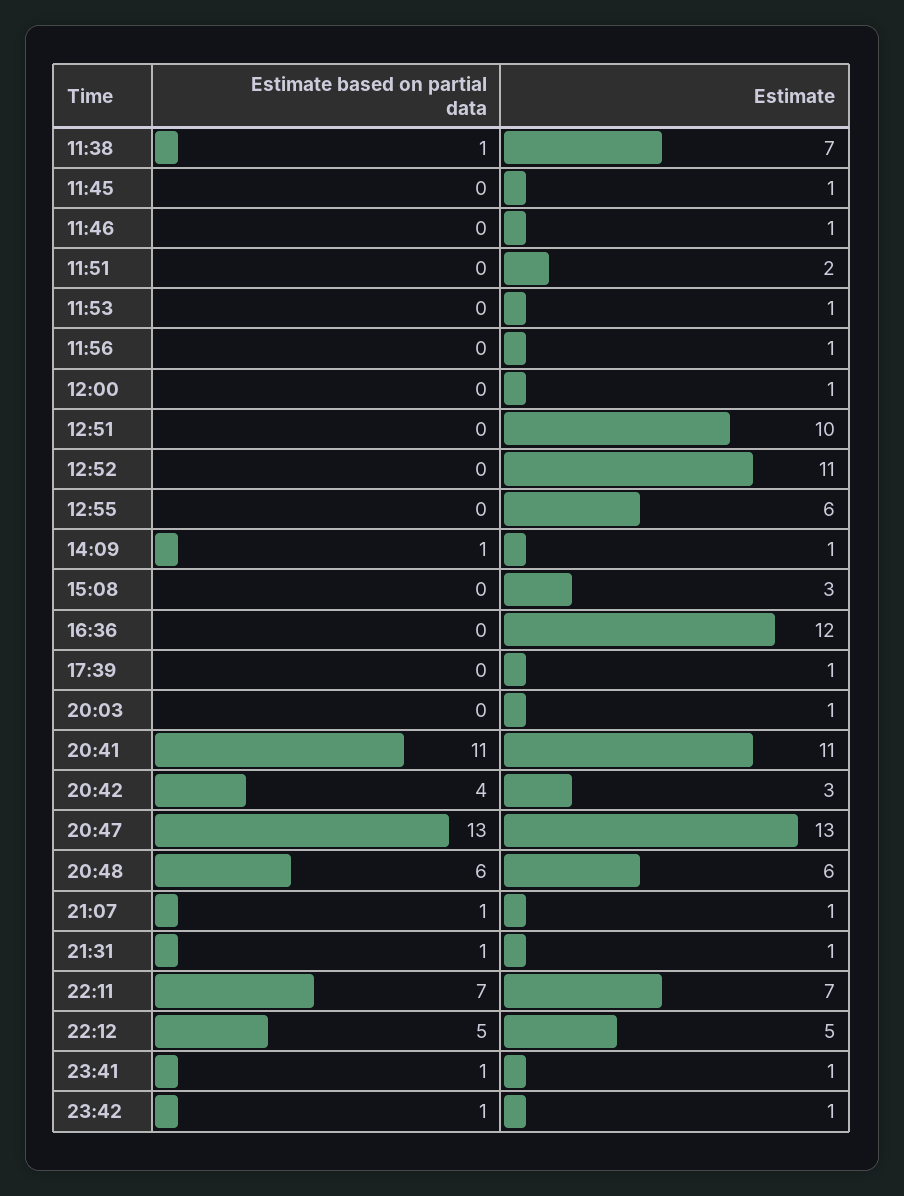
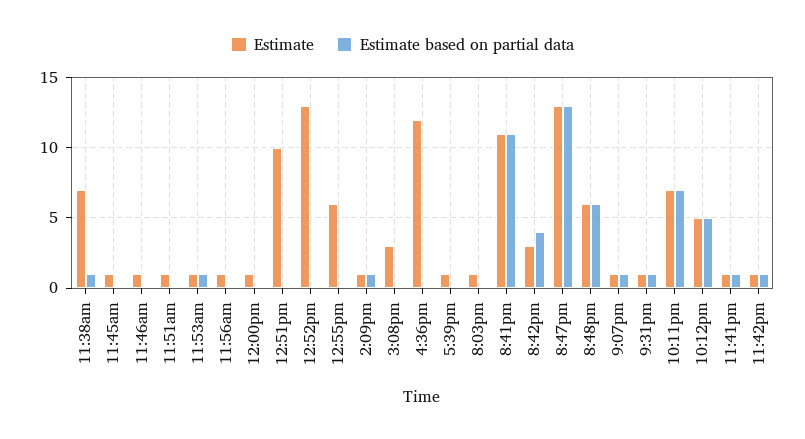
  {
    "Estimate based on partial data": {
      "11:38": 1,
      "11:45": 0,
      "11:46": 0,
      "11:51": 0,
-     "11:53": 0,
+     "11:53": 1,
      "11:56": 0,
      "12:00": 0,
      "12:51": 0,
      "12:52": 0,
      "12:55": 0,
      "14:09": 1,
      "15:08": 0,
      "16:36": 0,
      "17:39": 0,
      "20:03": 0,
      "20:41": 11,
      "20:42": 4,
      "20:47": 13,
      "20:48": 6,
      "21:07": 1,
      "21:31": 1,
      "22:11": 7,
      "22:12": 5,
      "23:41": 1,
      "23:42": 1
    },
    "Estimate": {
      "11:38": 7,
      "11:45": 1,
      "11:46": 1,
-     "11:51": 2,
+     "11:51": 1,
      "11:53": 1,
      "11:56": 1,
      "12:00": 1,
      "12:51": 10,
-     "12:52": 11,
+     "12:52": 13,
      "12:55": 6,
      "14:09": 1,
      "15:08": 3,
      "16:36": 12,
      "17:39": 1,
      "20:03": 1,
      "20:41": 11,
      "20:42": 3,
      "20:47": 13,
      "20:48": 6,
      "21:07": 1,
      "21:31": 1,
      "22:11": 7,
      "22:12": 5,
      "23:41": 1,
      "23:42": 1
    }
  }

